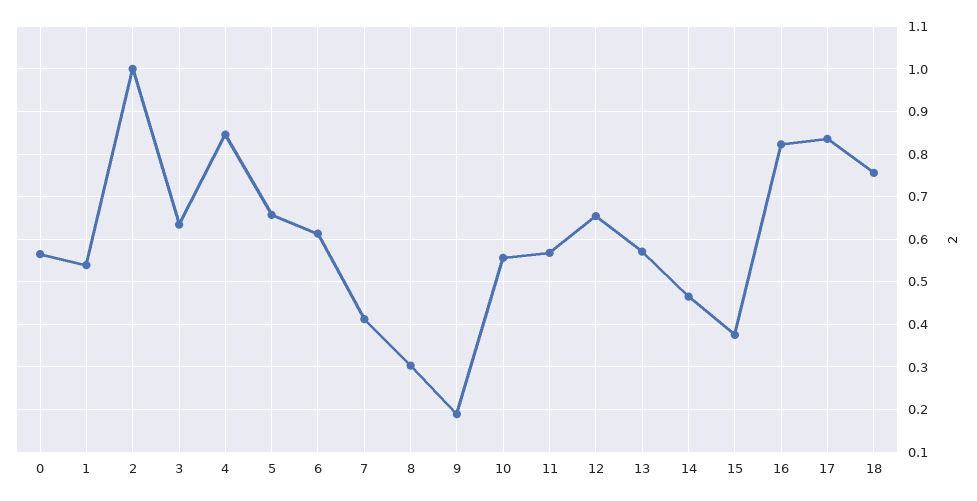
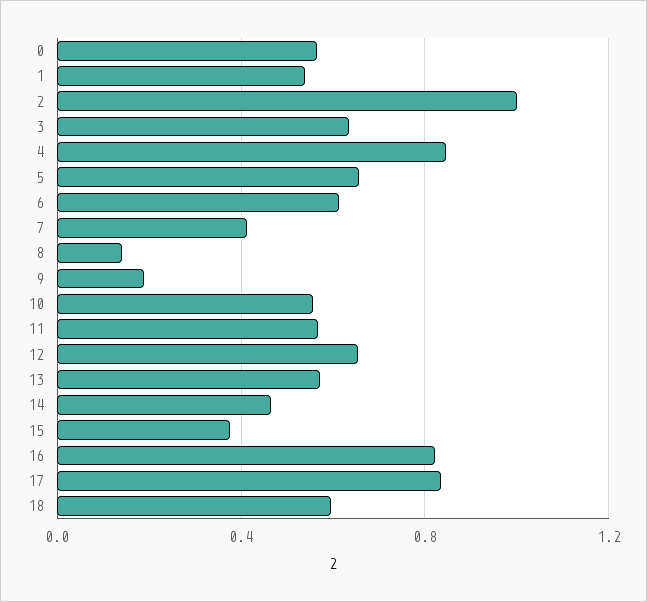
  {
    "0": 0.56,
    "1": 0.54,
    "2": 1,
    "3": 0.64,
    "4": 0.84,
    "5": 0.66,
    "6": 0.62,
    "7": 0.42,
-   "8": 0.3,
+   "8": 0.15,
    "9": 0.18,
    "10": 0.56,
    "11": 0.56,
    "12": 0.66,
    "13": 0.58,
    "14": 0.46,
    "15": 0.38,
    "16": 0.82,
    "17": 0.84,
-   "18": 0.76
+   "18": 0.6
  }

